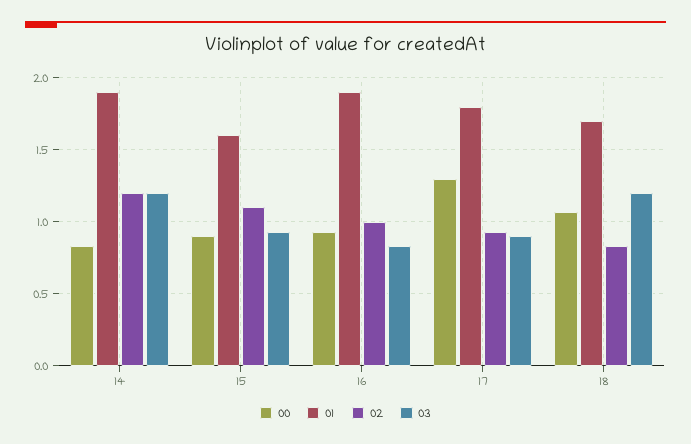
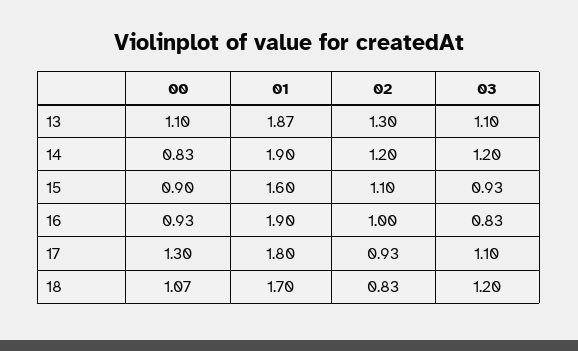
  {
    "00": {
      "14": 0.83,
      "15": 0.9,
      "16": 0.93,
      "17": 1.3,
-     "18": 1.07
+     "18": 1.07,
+     "13": 1.1
    },
    "01": {
      "14": 1.9,
      "15": 1.6,
      "16": 1.9,
      "17": 1.8,
-     "18": 1.7
+     "18": 1.7,
+     "13": 1.87
    },
    "02": {
      "14": 1.2,
      "15": 1.1,
      "16": 1,
      "17": 0.93,
-     "18": 0.83
+     "18": 0.83,
+     "13": 1.3
    },
    "03": {
      "14": 1.2,
      "15": 0.93,
      "16": 0.83,
-     "17": 0.9,
+     "17": 1.1,
-     "18": 1.2
+     "18": 1.2,
+     "13": 1.1
    }
  }

